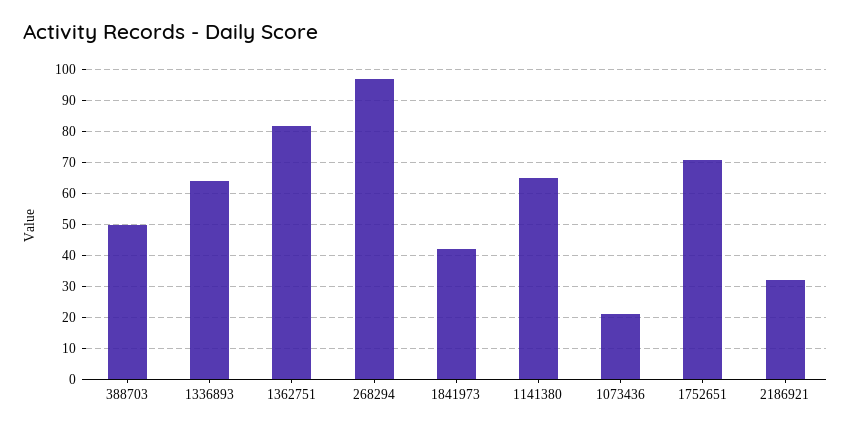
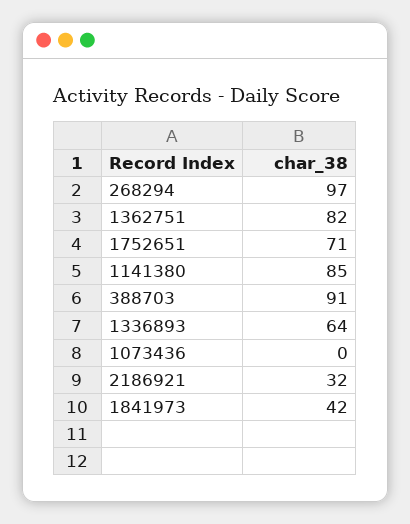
  {
-   "388703": 50,
+   "388703": 91,
    "1336893": 64,
    "1362751": 82,
    "268294": 97,
    "1841973": 42,
-   "1141380": 65,
+   "1141380": 85,
-   "1073436": 20,
+   "1073436": 0,
    "1752651": 71,
    "2186921": 32
  }

